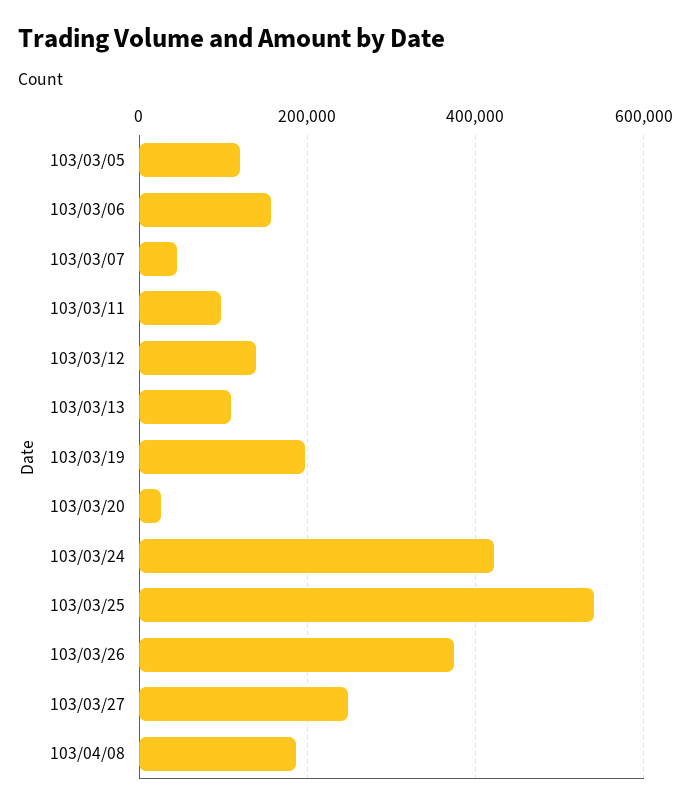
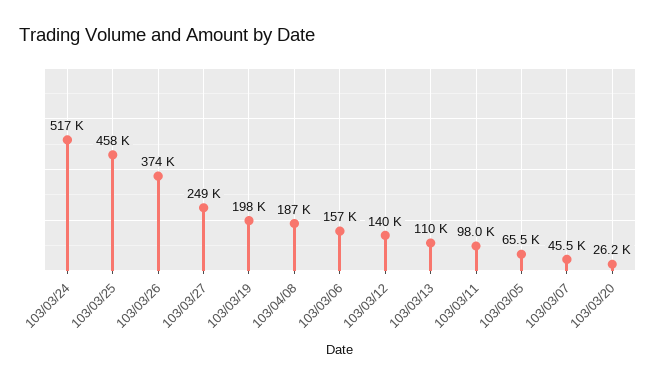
  {
-   "103/03/05": 120000,
+   "103/03/05": 65500,
    "103/03/06": 157000,
    "103/03/07": 45500,
    "103/03/11": 98000,
    "103/03/12": 140000,
    "103/03/13": 110000,
    "103/03/19": 198000,
    "103/03/20": 26200,
-   "103/03/24": 420000,
+   "103/03/24": 517000,
-   "103/03/25": 540000,
+   "103/03/25": 458000,
    "103/03/26": 374000,
    "103/03/27": 249000,
    "103/04/08": 187000
  }

